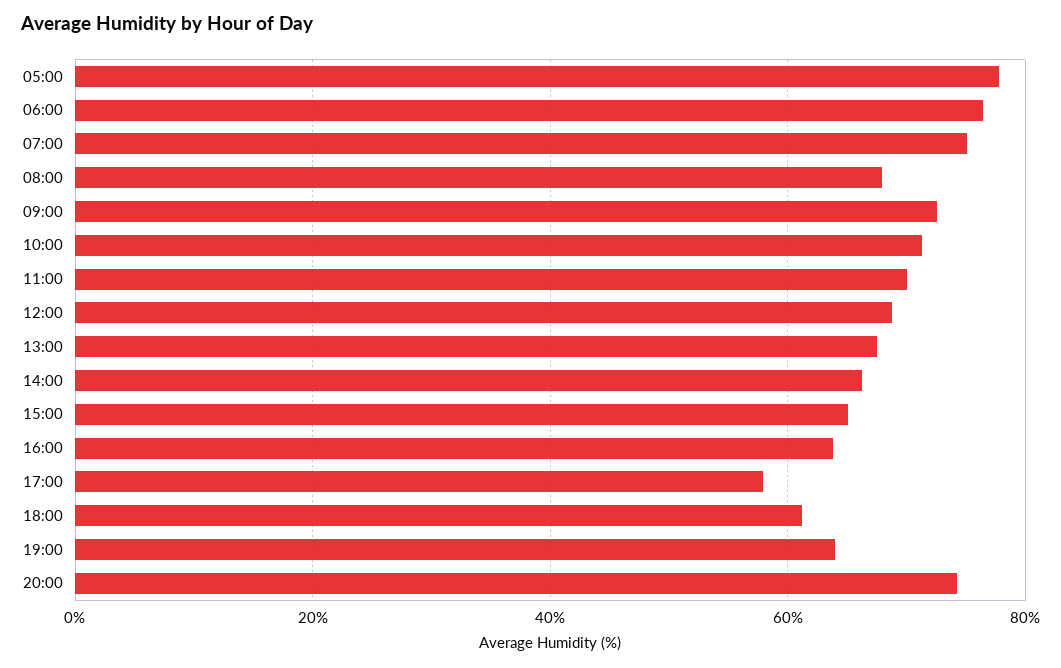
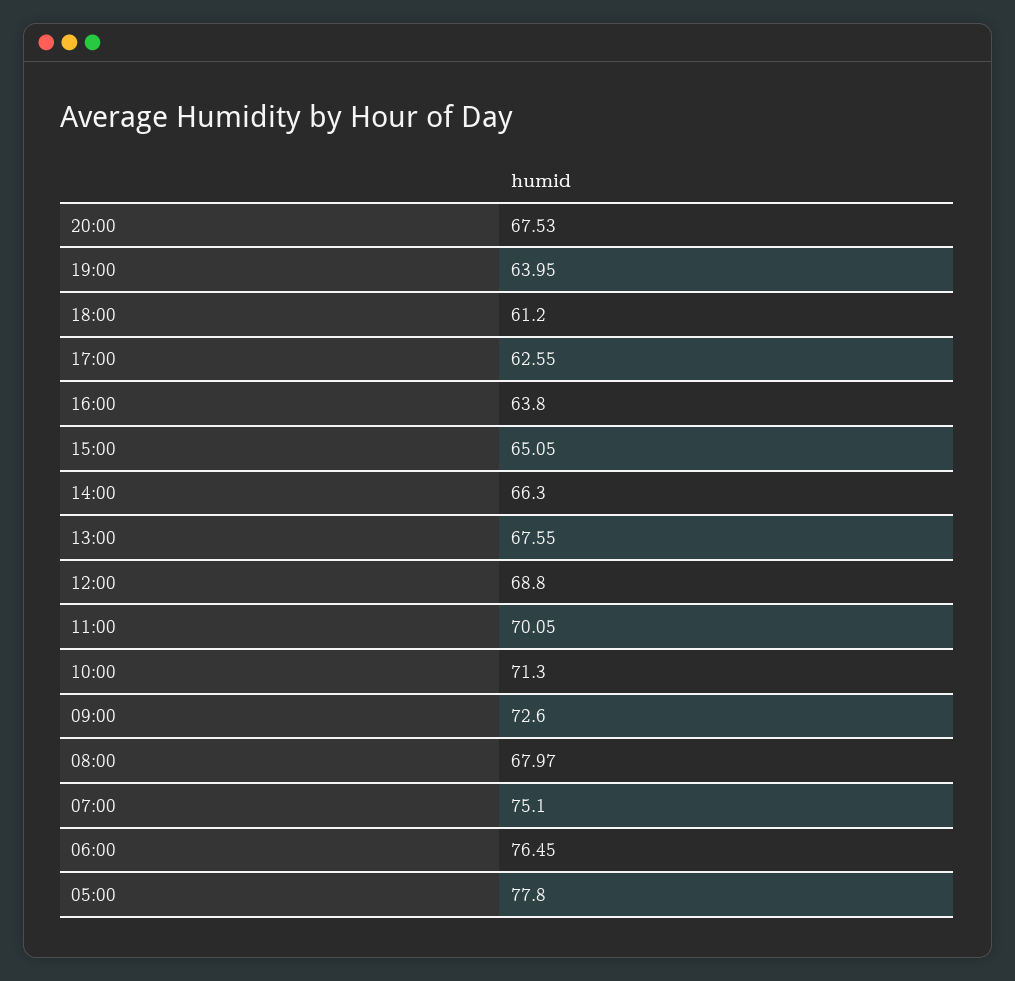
  {
    "05:00": 77.8,
    "06:00": 76.45,
    "07:00": 75.1,
    "08:00": 67.97,
    "09:00": 72.6,
    "10:00": 71.3,
    "11:00": 70.05,
    "12:00": 68.8,
    "13:00": 67.55,
    "14:00": 66.3,
    "15:00": 65.05,
    "16:00": 63.8,
-   "17:00": 58,
+   "17:00": 62.55,
    "18:00": 61.2,
    "19:00": 63.95,
-   "20:00": 74
+   "20:00": 67.53
  }

